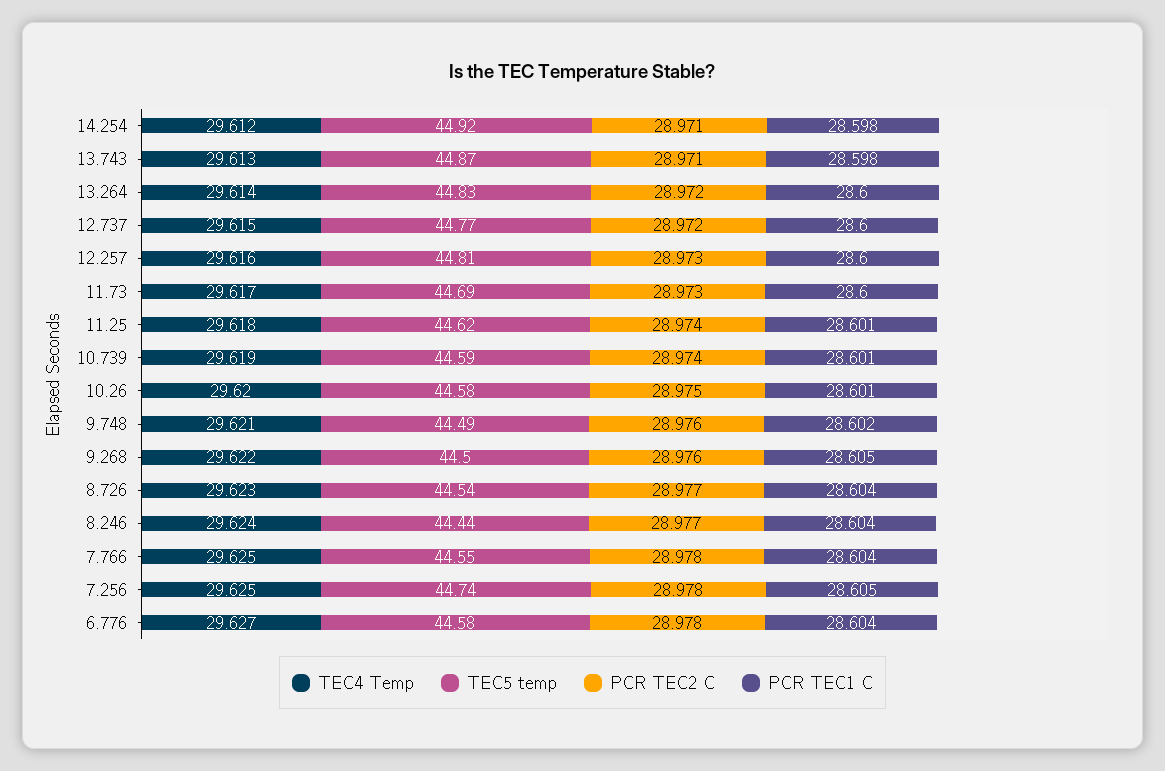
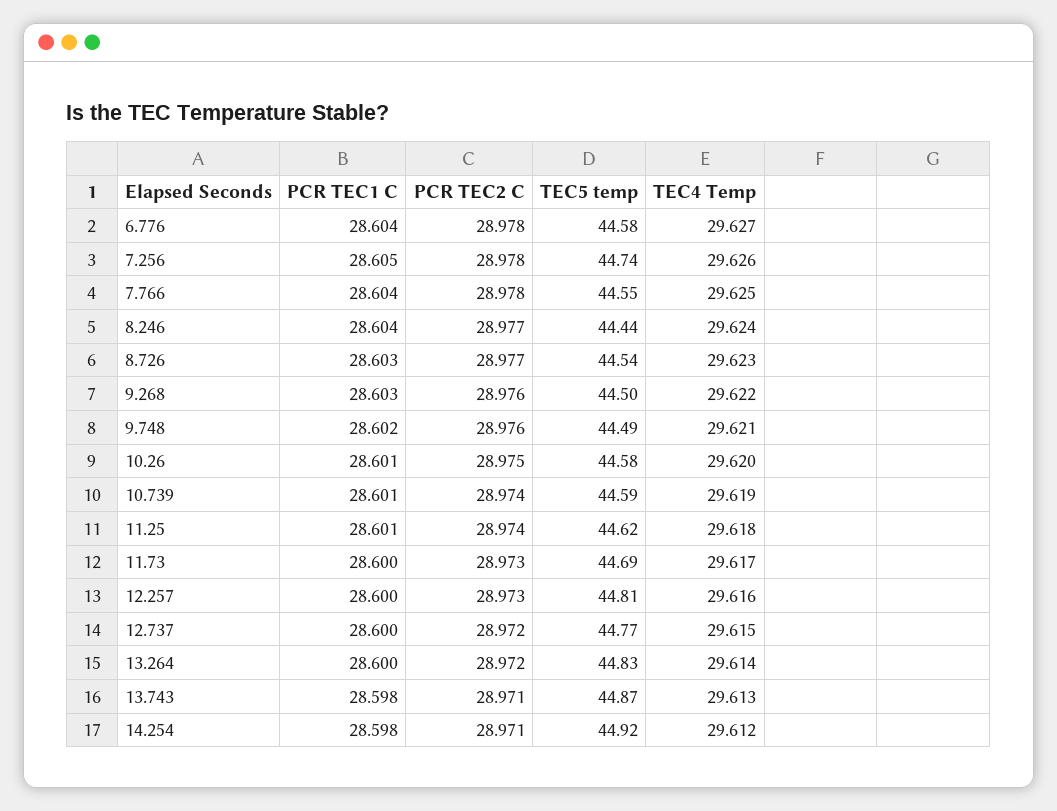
  {
    "TEC4 Temp": {
      "14.254": 29.612,
      "13.743": 29.613,
      "13.264": 29.614,
      "12.737": 29.615,
      "12.257": 29.616,
      "11.73": 29.617,
      "11.25": 29.618,
      "10.739": 29.619,
      "10.26": 29.62,
      "9.748": 29.621,
      "9.268": 29.622,
      "8.726": 29.623,
      "8.246": 29.624,
      "7.766": 29.625,
-     "7.256": 29.625,
+     "7.256": 29.626,
      "6.776": 29.627
    },
    "TEC5 temp": {
      "14.254": 44.92,
      "13.743": 44.87,
      "13.264": 44.83,
      "12.737": 44.77,
      "12.257": 44.81,
      "11.73": 44.69,
      "11.25": 44.62,
      "10.739": 44.59,
      "10.26": 44.58,
      "9.748": 44.49,
      "9.268": 44.5,
      "8.726": 44.54,
      "8.246": 44.44,
      "7.766": 44.55,
      "7.256": 44.74,
      "6.776": 44.58
    },
    "PCR TEC2 C": {
      "14.254": 28.971,
      "13.743": 28.971,
      "13.264": 28.972,
      "12.737": 28.972,
      "12.257": 28.973,
      "11.73": 28.973,
      "11.25": 28.974,
      "10.739": 28.974,
      "10.26": 28.975,
      "9.748": 28.976,
      "9.268": 28.976,
      "8.726": 28.977,
      "8.246": 28.977,
      "7.766": 28.978,
      "7.256": 28.978,
      "6.776": 28.978
    },
    "PCR TEC1 C": {
      "14.254": 28.598,
      "13.743": 28.598,
      "13.264": 28.6,
      "12.737": 28.6,
      "12.257": 28.6,
      "11.73": 28.6,
      "11.25": 28.601,
      "10.739": 28.601,
      "10.26": 28.601,
      "9.748": 28.602,
-     "9.268": 28.605,
+     "9.268": 28.603,
-     "8.726": 28.604,
+     "8.726": 28.603,
      "8.246": 28.604,
      "7.766": 28.604,
      "7.256": 28.605,
      "6.776": 28.604
    }
  }

